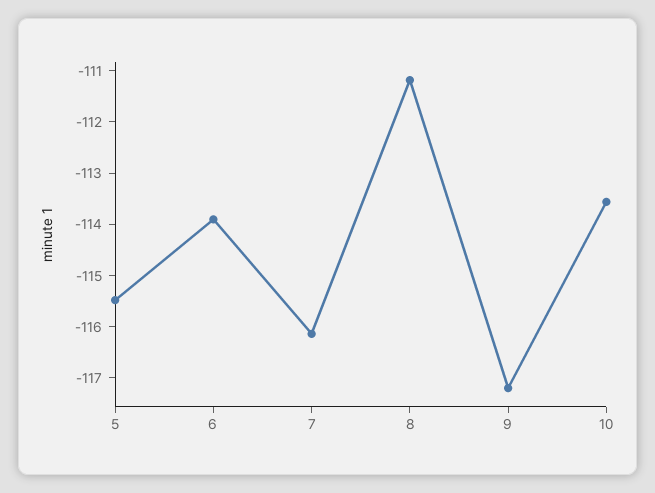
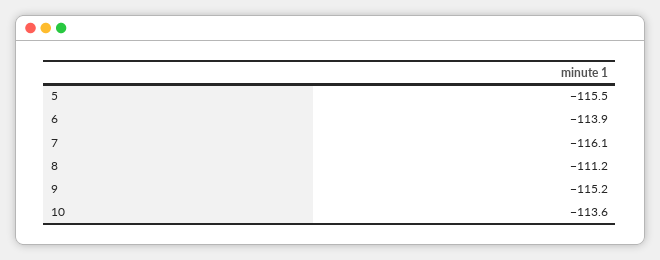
  {
    "5": -115.5,
    "6": -113.9,
    "7": -116.1,
    "8": -111.2,
-   "9": -117.2,
+   "9": -115.2,
    "10": -113.6
  }

